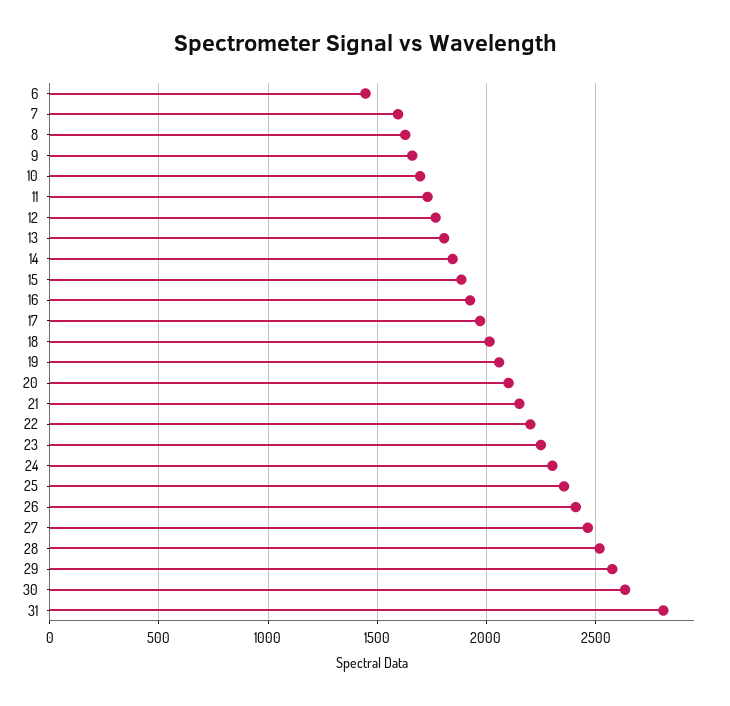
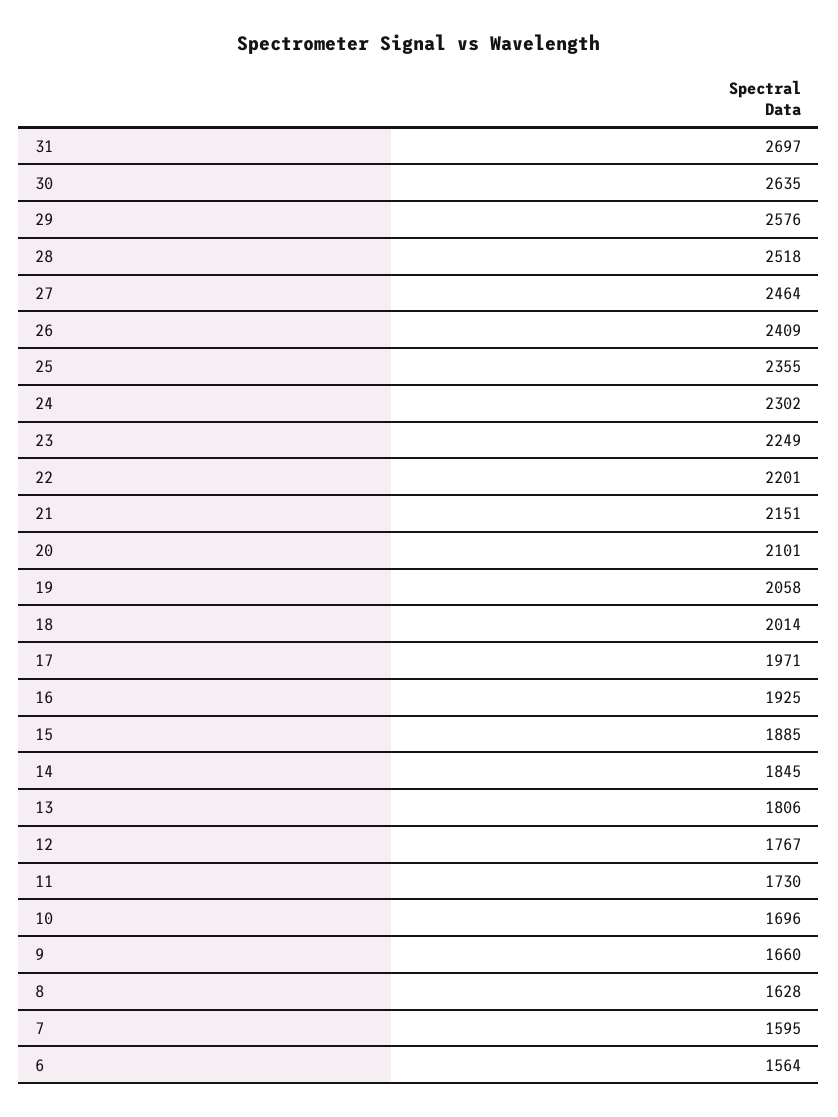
  {
-   "6": 1450,
+   "6": 1564,
    "7": 1595,
    "8": 1628,
    "9": 1660,
    "10": 1696,
    "11": 1730,
    "12": 1767,
    "13": 1806,
    "14": 1845,
    "15": 1885,
    "16": 1925,
    "17": 1971,
    "18": 2014,
    "19": 2058,
    "20": 2101,
    "21": 2151,
    "22": 2201,
    "23": 2249,
    "24": 2302,
    "25": 2355,
    "26": 2409,
    "27": 2464,
    "28": 2518,
    "29": 2576,
    "30": 2635,
-   "31": 2800
+   "31": 2697
  }

